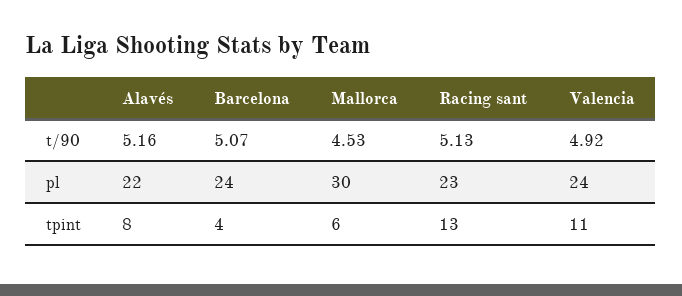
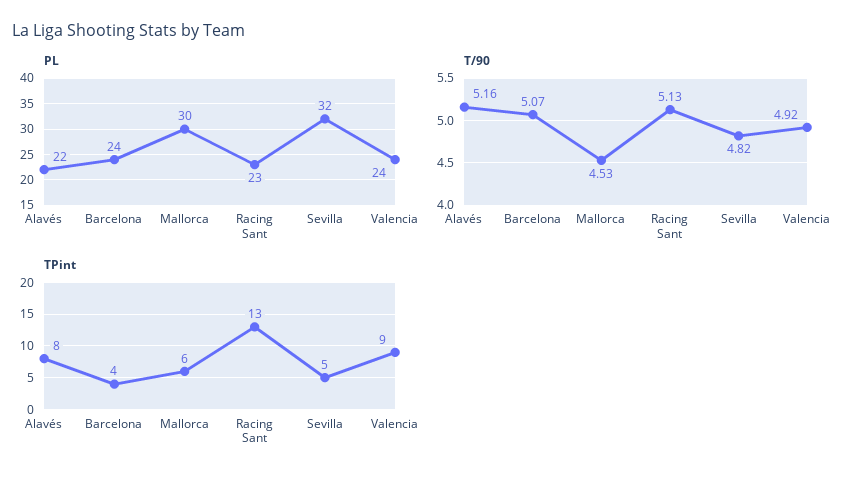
  {
    "t/90": {
      "Alavés": 5.16,
      "Barcelona": 5.07,
      "Mallorca": 4.53,
      "Racing sant": 5.13,
-     "Valencia": 4.92
+     "Valencia": 4.92,
+     "Sevilla": 4.82
    },
    "pl": {
      "Alavés": 22,
      "Barcelona": 24,
      "Mallorca": 30,
      "Racing sant": 23,
-     "Valencia": 24
+     "Valencia": 24,
+     "Sevilla": 32
    },
    "tpint": {
      "Alavés": 8,
      "Barcelona": 4,
      "Mallorca": 6,
      "Racing sant": 13,
-     "Valencia": 11
+     "Valencia": 9,
+     "Sevilla": 5
    }
  }

